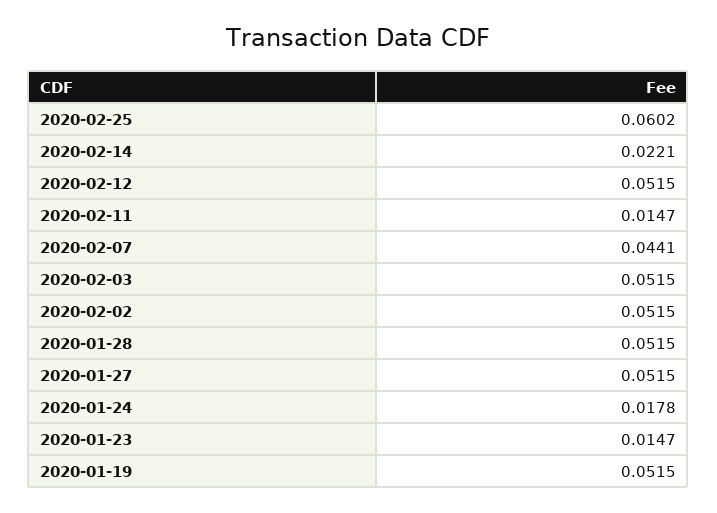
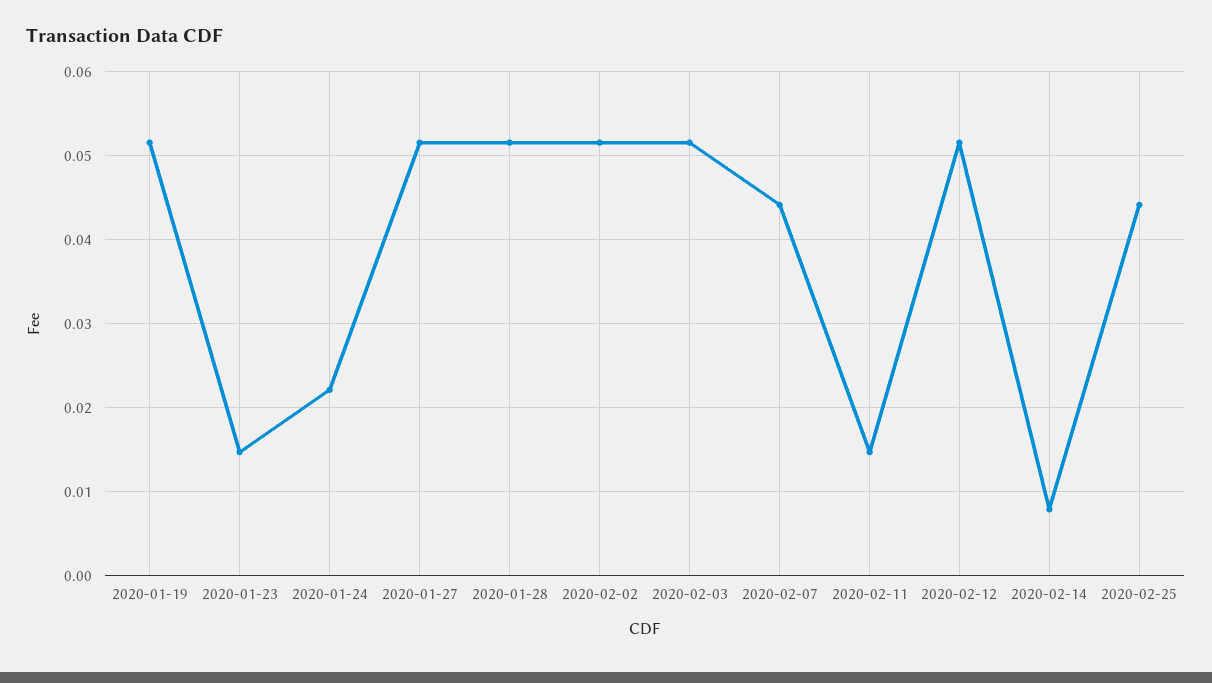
  {
-   "2020-02-25": 0.0602,
+   "2020-02-25": 0.044,
-   "2020-02-14": 0.0221,
+   "2020-02-14": 0.008,
    "2020-02-12": 0.0515,
    "2020-02-11": 0.0147,
    "2020-02-07": 0.0441,
    "2020-02-03": 0.0515,
    "2020-02-02": 0.0515,
    "2020-01-28": 0.0515,
    "2020-01-27": 0.0515,
-   "2020-01-24": 0.0178,
+   "2020-01-24": 0.022,
    "2020-01-23": 0.0147,
    "2020-01-19": 0.0515
  }

